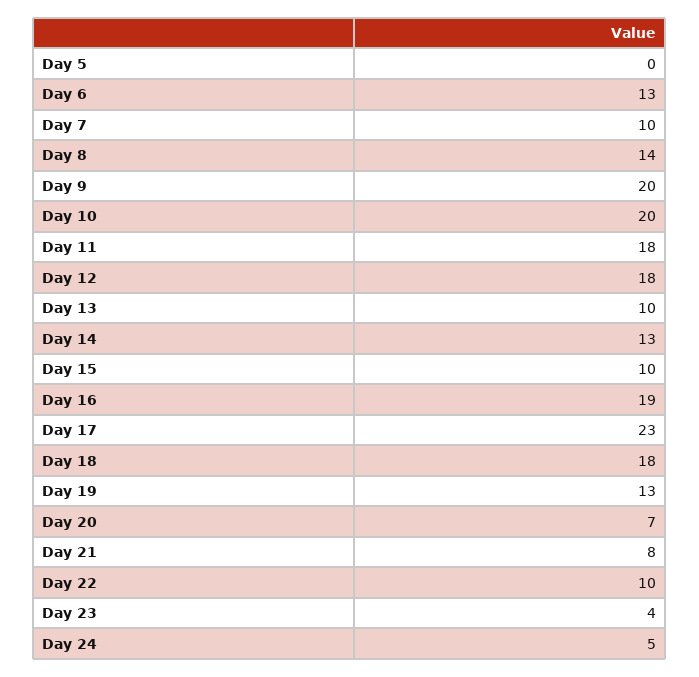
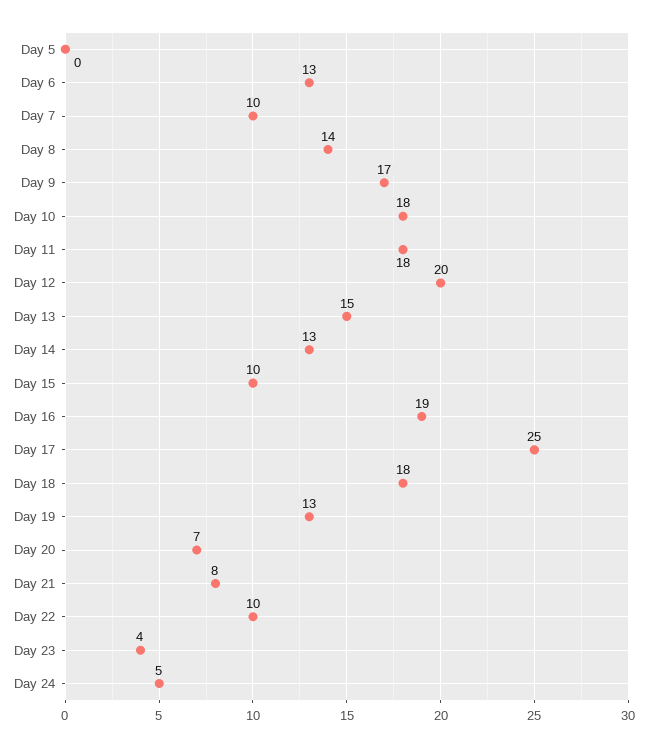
  {
    "Day 5": 0,
    "Day 6": 13,
    "Day 7": 10,
    "Day 8": 14,
-   "Day 9": 20,
+   "Day 9": 17,
-   "Day 10": 20,
+   "Day 10": 18,
    "Day 11": 18,
-   "Day 12": 18,
+   "Day 12": 20,
-   "Day 13": 10,
+   "Day 13": 15,
    "Day 14": 13,
    "Day 15": 10,
    "Day 16": 19,
-   "Day 17": 23,
+   "Day 17": 25,
    "Day 18": 18,
    "Day 19": 13,
    "Day 20": 7,
    "Day 21": 8,
    "Day 22": 10,
    "Day 23": 4,
    "Day 24": 5
  }

